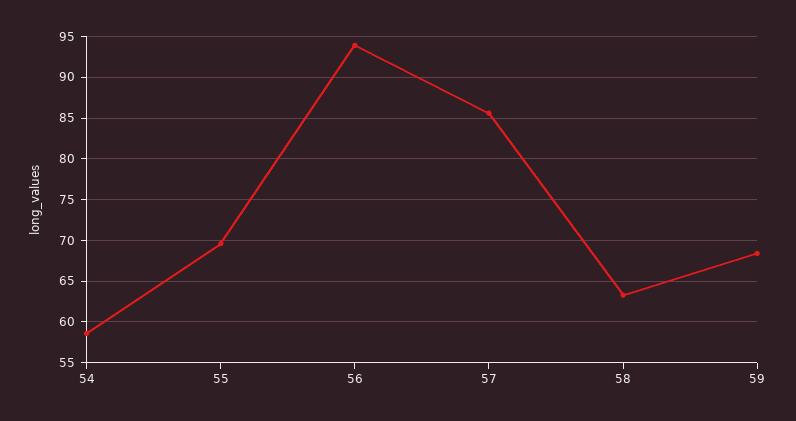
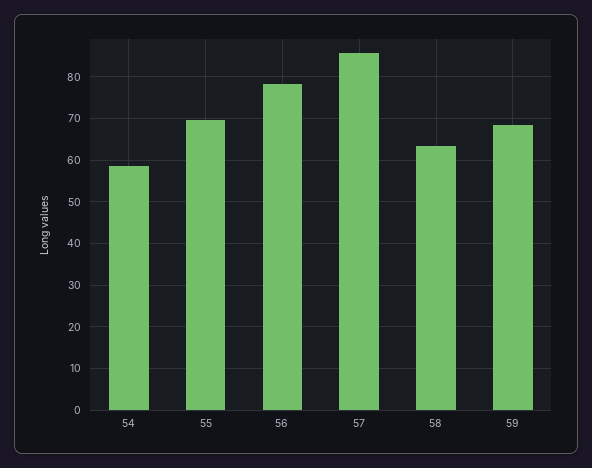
  {
    "54": 59,
    "55": 70,
-   "56": 94,
+   "56": 78,
    "57": 86,
    "58": 63,
    "59": 68
  }

